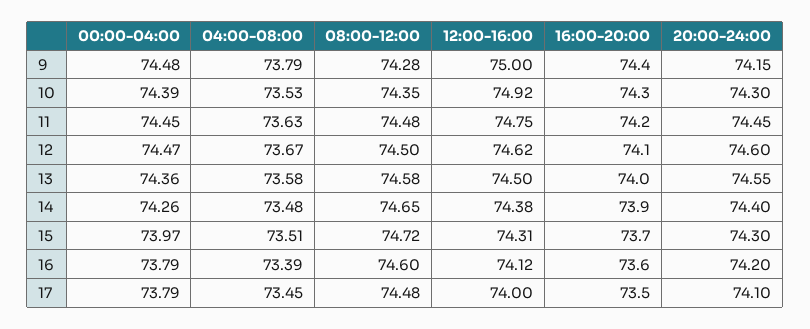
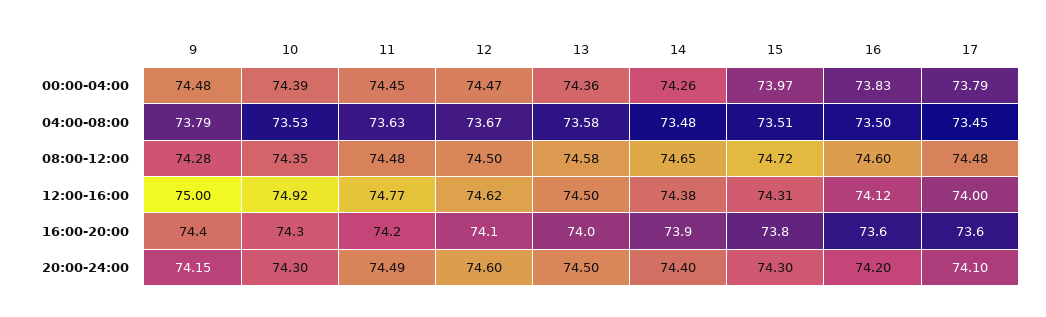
  {
    "00:00-04:00": {
      "9": 74.48,
      "10": 74.39,
      "11": 74.45,
      "12": 74.47,
      "13": 74.36,
      "14": 74.26,
      "15": 73.97,
-     "16": 73.79,
+     "16": 73.83,
      "17": 73.79
    },
    "04:00-08:00": {
      "9": 73.79,
      "10": 73.53,
      "11": 73.63,
      "12": 73.67,
      "13": 73.58,
      "14": 73.48,
      "15": 73.51,
-     "16": 73.39,
+     "16": 73.5,
      "17": 73.45
    },
    "08:00-12:00": {
      "9": 74.28,
      "10": 74.35,
      "11": 74.48,
      "12": 74.5,
      "13": 74.58,
      "14": 74.65,
      "15": 74.72,
      "16": 74.6,
      "17": 74.48
    },
    "12:00-16:00": {
      "9": 75,
      "10": 74.92,
-     "11": 74.75,
+     "11": 74.77,
      "12": 74.62,
      "13": 74.5,
      "14": 74.38,
      "15": 74.31,
      "16": 74.12,
      "17": 74
    },
    "16:00-20:00": {
      "9": 74.4,
      "10": 74.3,
      "11": 74.2,
      "12": 74.1,
      "13": 74,
      "14": 73.9,
-     "15": 73.7,
+     "15": 73.8,
      "16": 73.6,
-     "17": 73.5
+     "17": 73.6
    },
    "20:00-24:00": {
      "9": 74.15,
      "10": 74.3,
-     "11": 74.45,
+     "11": 74.49,
      "12": 74.6,
-     "13": 74.55,
+     "13": 74.5,
      "14": 74.4,
      "15": 74.3,
      "16": 74.2,
      "17": 74.1
    }
  }

